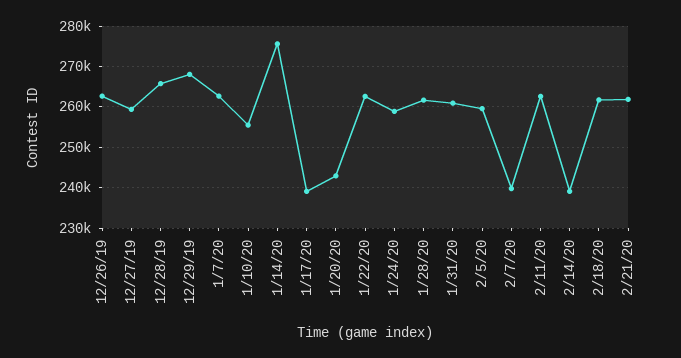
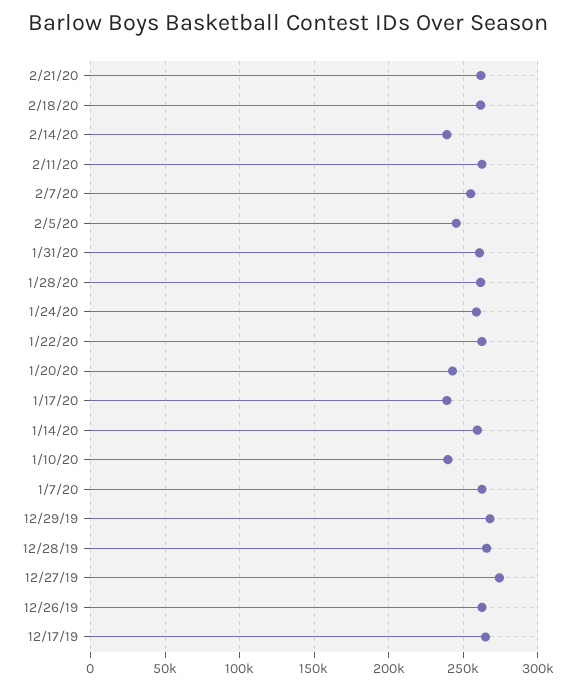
  {
    "12/26/19": 262000,
-   "12/27/19": 260000,
+   "12/27/19": 275000,
    "12/28/19": 266000,
    "12/29/19": 268000,
    "1/7/20": 262000,
-   "1/10/20": 256000,
+   "1/10/20": 240000,
-   "1/14/20": 276000,
+   "1/14/20": 260000,
    "1/17/20": 240000,
    "1/20/20": 242000,
    "1/22/20": 262000,
    "1/24/20": 258000,
    "1/28/20": 262000,
    "1/31/20": 260000,
-   "2/5/20": 260000,
+   "2/5/20": 245000,
-   "2/7/20": 240000,
+   "2/7/20": 255000,
    "2/11/20": 262000,
    "2/14/20": 240000,
    "2/18/20": 262000,
-   "2/21/20": 262000
+   "2/21/20": 262000,
+   "12/17/19": 265000
  }

